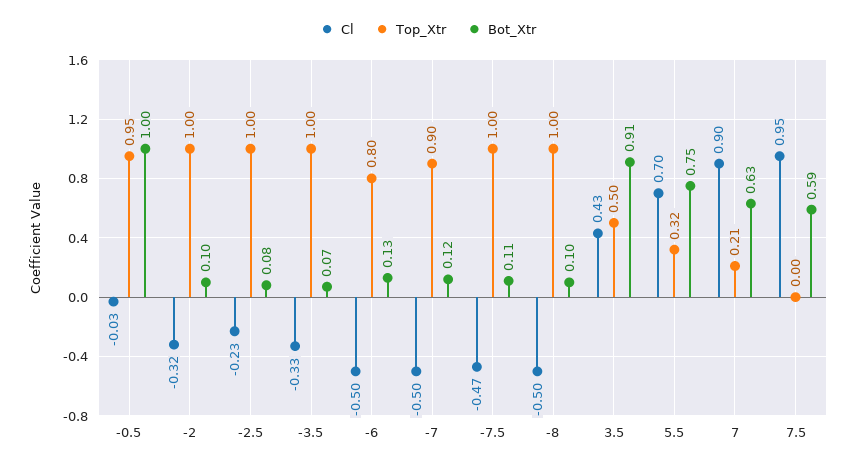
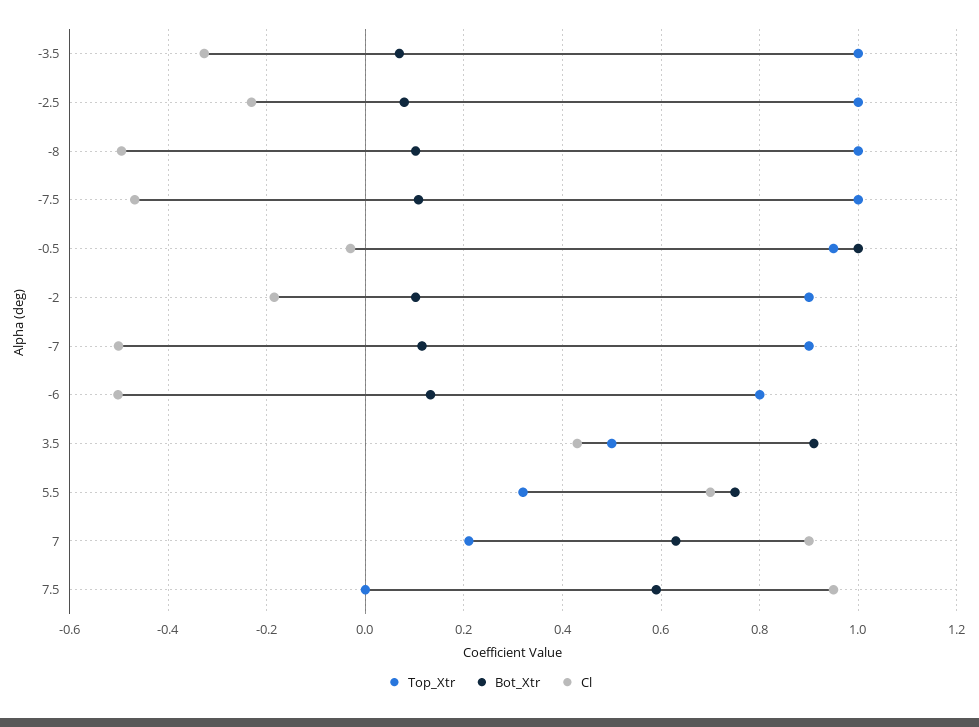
  {
    "Cl": {
      "-0.5": -0.03,
-     "-2": -0.32,
+     "-2": -0.18,
      "-2.5": -0.23,
      "-3.5": -0.33,
      "-6": -0.5,
      "-7": -0.5,
      "-7.5": -0.47,
      "-8": -0.5,
      "3.5": 0.43,
      "5.5": 0.7,
      "7": 0.9,
      "7.5": 0.95
    },
    "Top_Xtr": {
      "-0.5": 0.95,
-     "-2": 1,
+     "-2": 0.9,
      "-2.5": 1,
      "-3.5": 1,
      "-6": 0.8,
      "-7": 0.9,
      "-7.5": 1,
      "-8": 1,
      "3.5": 0.5,
      "5.5": 0.32,
      "7": 0.21,
      "7.5": 0
    },
    "Bot_Xtr": {
      "-0.5": 1,
      "-2": 0.1,
      "-2.5": 0.08,
      "-3.5": 0.07,
      "-6": 0.13,
      "-7": 0.12,
      "-7.5": 0.11,
      "-8": 0.1,
      "3.5": 0.91,
      "5.5": 0.75,
      "7": 0.63,
      "7.5": 0.59
    }
  }

